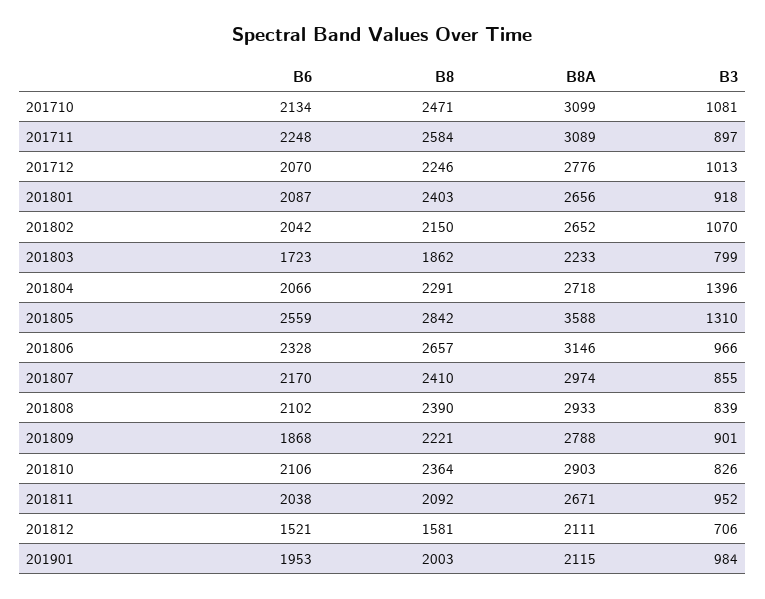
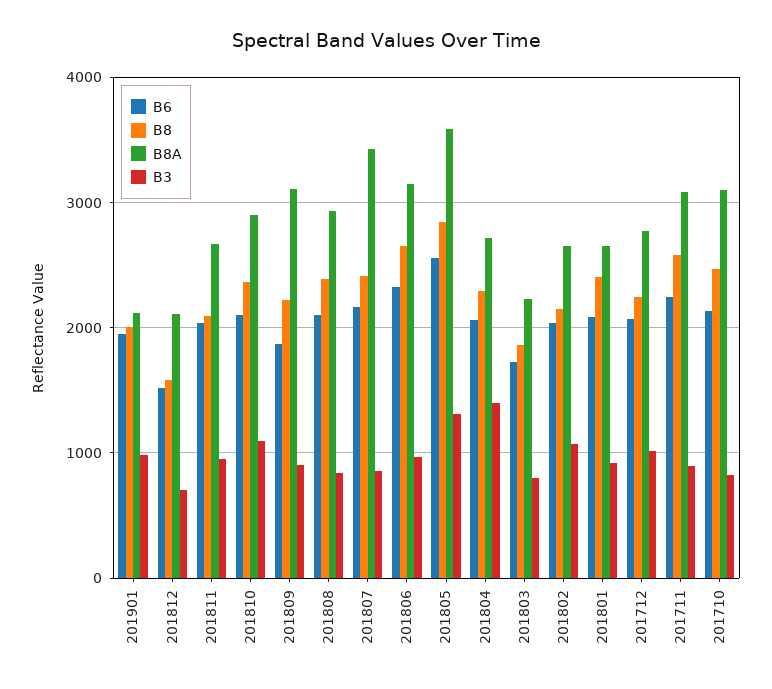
  {
    "B6": {
      "201710": 2134,
      "201711": 2248,
      "201712": 2070,
      "201801": 2087,
      "201802": 2042,
      "201803": 1723,
      "201804": 2066,
      "201805": 2559,
      "201806": 2328,
      "201807": 2170,
      "201808": 2102,
      "201809": 1868,
      "201810": 2106,
      "201811": 2038,
      "201812": 1521,
      "201901": 1953
    },
    "B8": {
      "201710": 2471,
      "201711": 2584,
      "201712": 2246,
      "201801": 2403,
      "201802": 2150,
      "201803": 1862,
      "201804": 2291,
      "201805": 2842,
      "201806": 2657,
      "201807": 2410,
      "201808": 2390,
      "201809": 2221,
      "201810": 2364,
      "201811": 2092,
      "201812": 1581,
      "201901": 2003
    },
    "B8A": {
      "201710": 3099,
      "201711": 3089,
      "201712": 2776,
      "201801": 2656,
      "201802": 2652,
      "201803": 2233,
      "201804": 2718,
      "201805": 3588,
      "201806": 3146,
-     "201807": 2974,
+     "201807": 3400,
      "201808": 2933,
-     "201809": 2788,
+     "201809": 3100,
      "201810": 2903,
      "201811": 2671,
      "201812": 2111,
      "201901": 2115
    },
    "B3": {
-     "201710": 1081,
+     "201710": 800,
      "201711": 897,
      "201712": 1013,
      "201801": 918,
      "201802": 1070,
      "201803": 799,
      "201804": 1396,
      "201805": 1310,
      "201806": 966,
      "201807": 855,
      "201808": 839,
      "201809": 901,
-     "201810": 826,
+     "201810": 1100,
      "201811": 952,
      "201812": 706,
      "201901": 984
    }
  }

